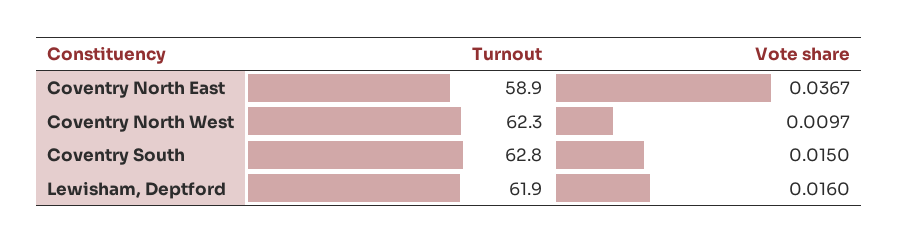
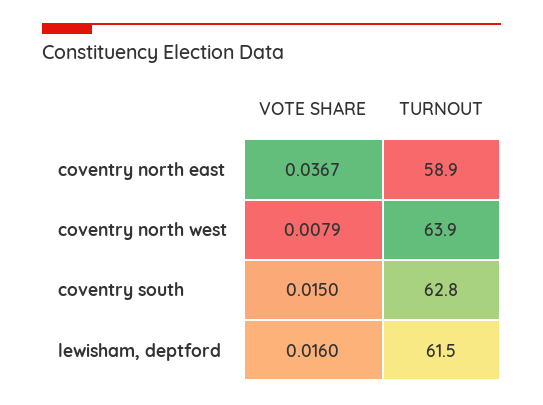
  {
    "Turnout": {
      "Coventry North East": 58.9,
-     "Coventry North West": 62.3,
+     "Coventry North West": 63.9,
      "Coventry South": 62.8,
-     "Lewisham, Deptford": 61.9
+     "Lewisham, Deptford": 61.5
    },
    "Vote share": {
      "Coventry North East": 0.0367,
-     "Coventry North West": 0.0097,
+     "Coventry North West": 0.0079,
      "Coventry South": 0.015,
      "Lewisham, Deptford": 0.016
    }
  }

